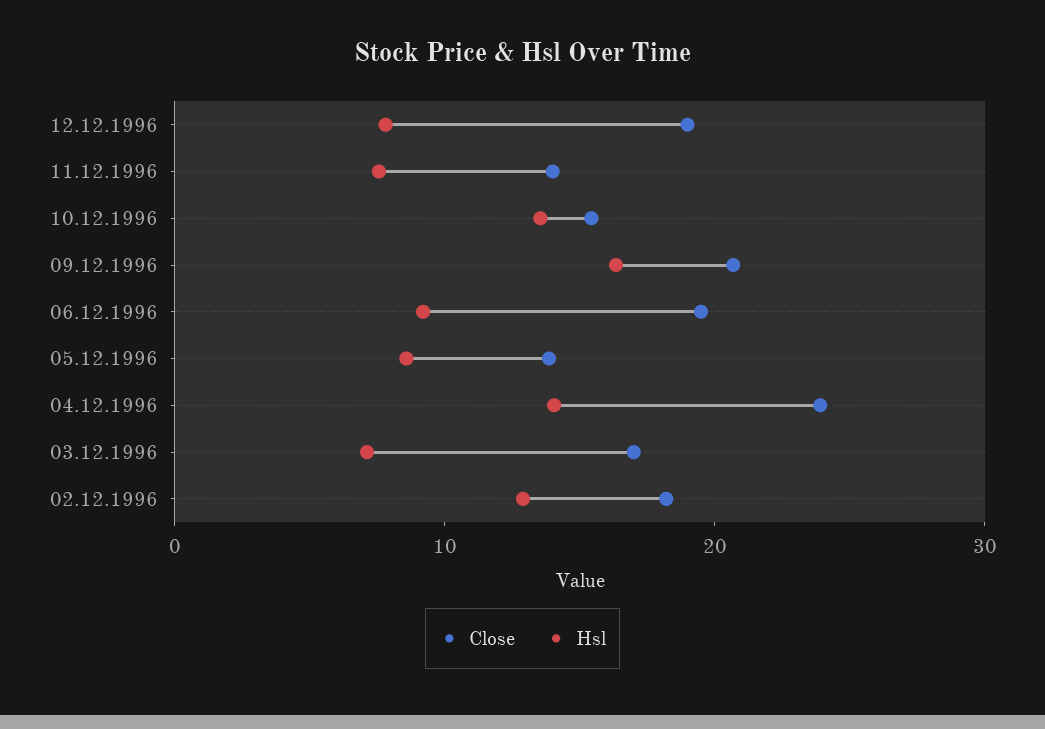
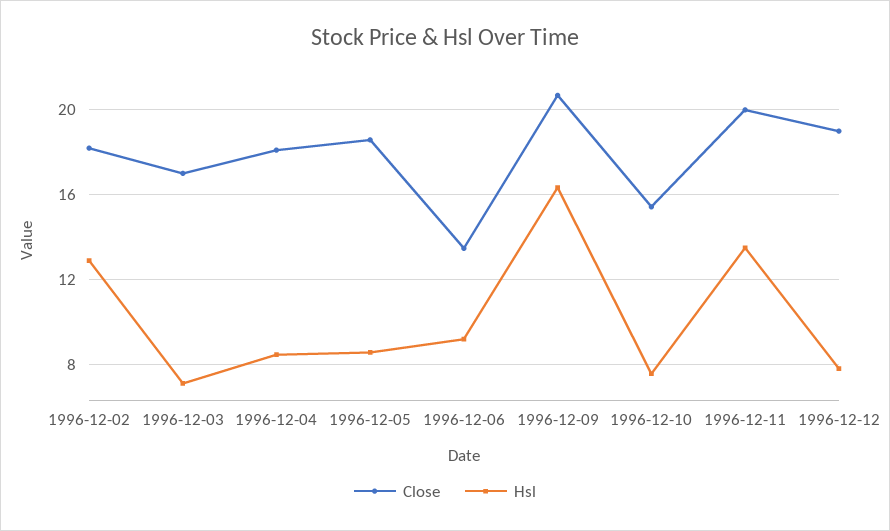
  {
    "Close": {
      "12.12.1996": 19,
-     "11.12.1996": 14,
+     "11.12.1996": 20,
      "10.12.1996": 15.5,
      "09.12.1996": 20.5,
-     "06.12.1996": 20,
+     "06.12.1996": 13.5,
-     "05.12.1996": 14,
+     "05.12.1996": 18.5,
-     "04.12.1996": 24,
+     "04.12.1996": 18,
      "03.12.1996": 17,
      "02.12.1996": 18
    },
    "Hsl": {
      "12.12.1996": 8,
-     "11.12.1996": 8,
+     "11.12.1996": 13.5,
-     "10.12.1996": 14,
+     "10.12.1996": 7.5,
      "09.12.1996": 16.5,
      "06.12.1996": 9,
      "05.12.1996": 8.5,
-     "04.12.1996": 14,
+     "04.12.1996": 8.5,
      "03.12.1996": 7,
      "02.12.1996": 13
    }
  }

